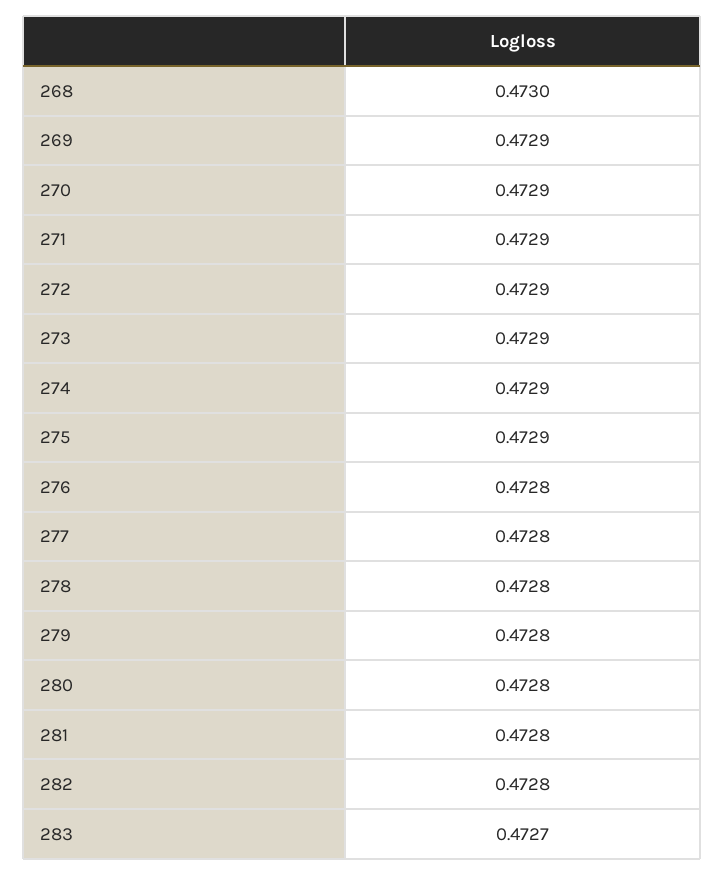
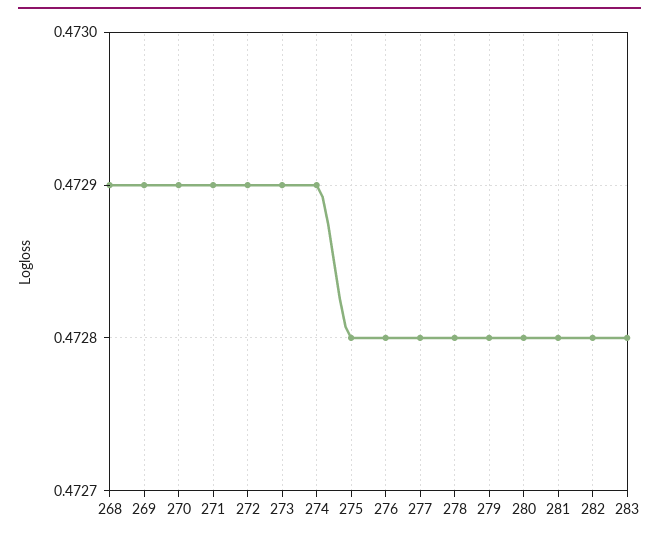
  {
-   "268": 0.473,
+   "268": 0.4729,
    "269": 0.4729,
    "270": 0.4729,
    "271": 0.4729,
    "272": 0.4729,
    "273": 0.4729,
    "274": 0.4729,
-   "275": 0.4729,
+   "275": 0.4728,
    "276": 0.4728,
    "277": 0.4728,
    "278": 0.4728,
    "279": 0.4728,
    "280": 0.4728,
    "281": 0.4728,
    "282": 0.4728,
-   "283": 0.4727
+   "283": 0.4728
  }

